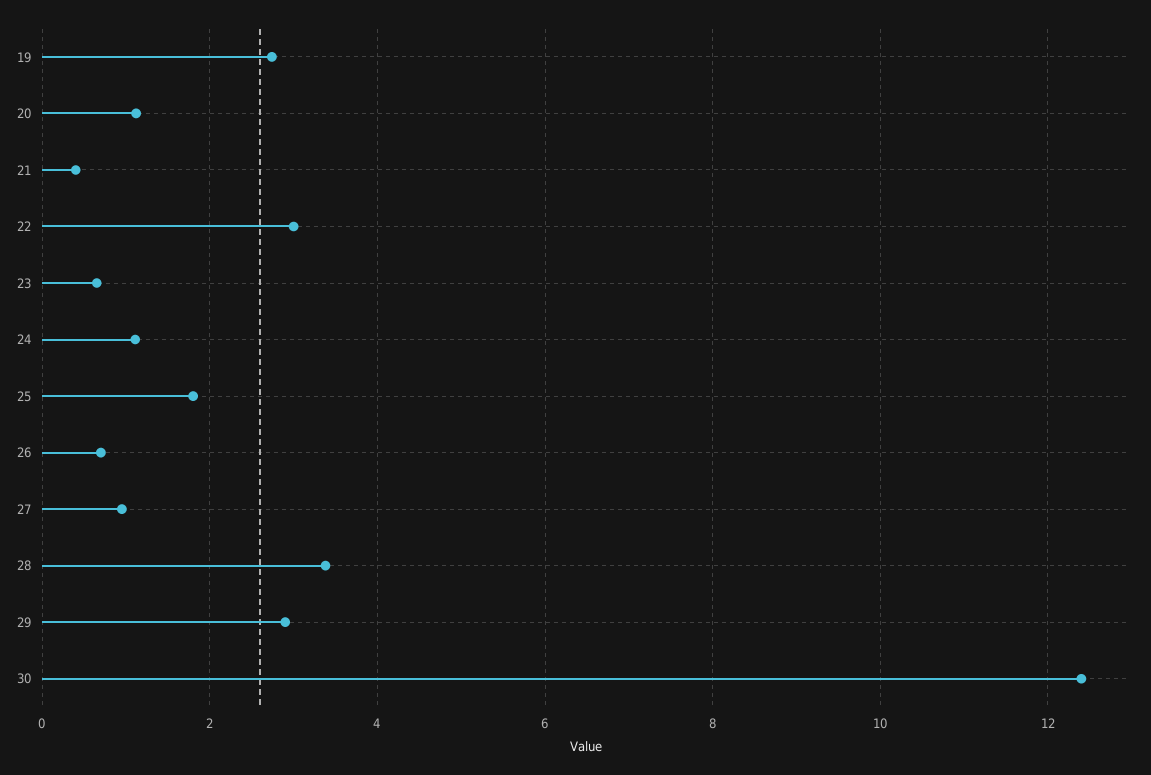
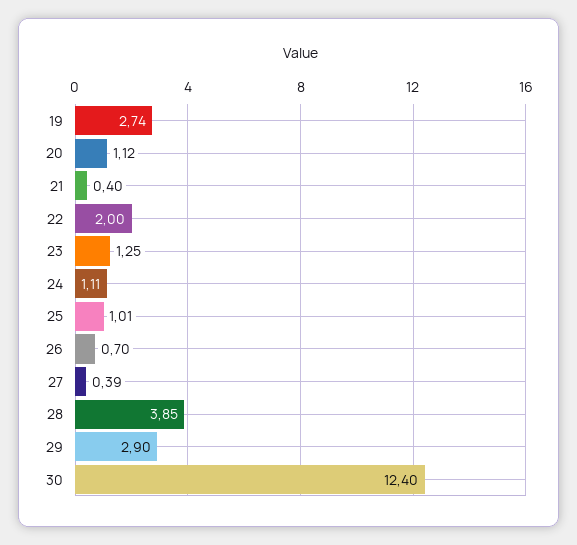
  {
    "19": 2.74,
    "20": 1.12,
    "21": 0.4,
-   "22": 3,
+   "22": 2,
-   "23": 0.6,
+   "23": 1.25,
    "24": 1.11,
-   "25": 1.8,
+   "25": 1.01,
    "26": 0.7,
-   "27": 1,
+   "27": 0.39,
-   "28": 3.4,
+   "28": 3.85,
    "29": 2.9,
    "30": 12.4
  }

